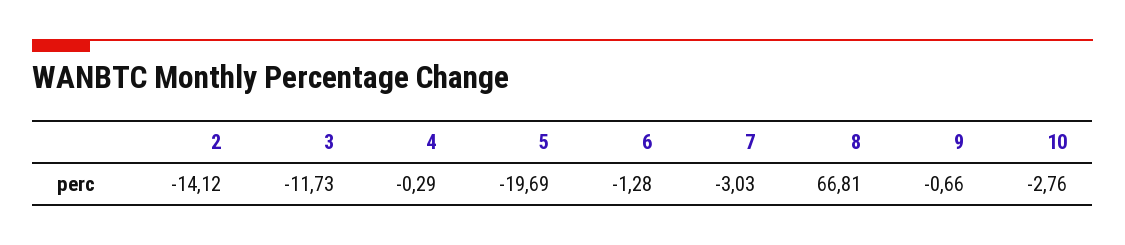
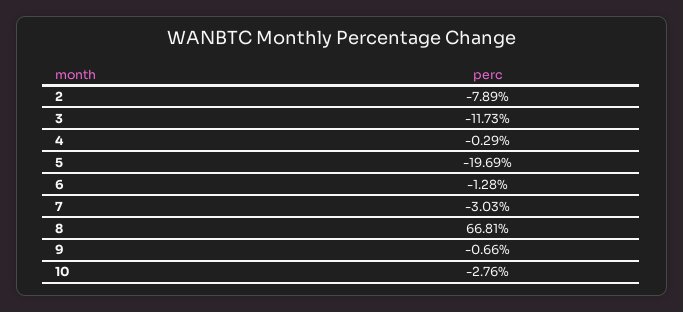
  {
-   "2": -14.12,
+   "2": -7.89,
    "3": -11.73,
    "4": -0.29,
    "5": -19.69,
    "6": -1.28,
    "7": -3.03,
    "8": 66.81,
    "9": -0.66,
    "10": -2.76
  }

